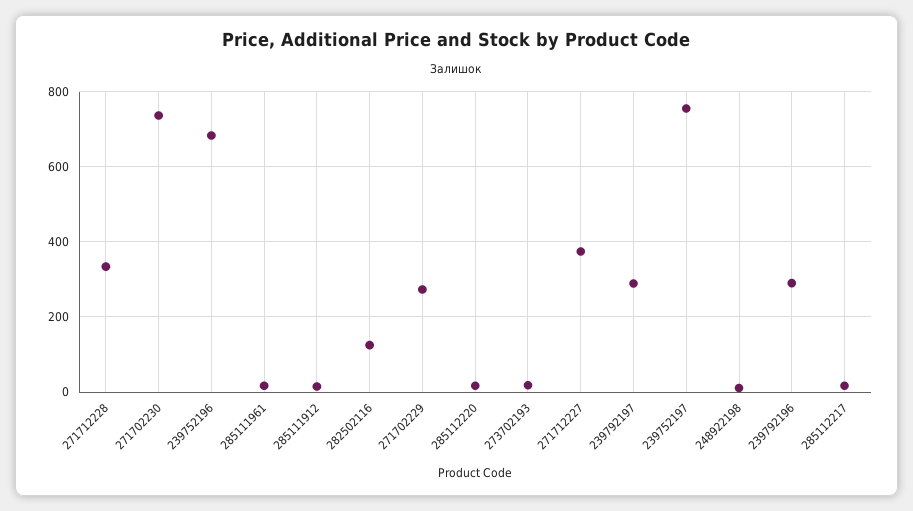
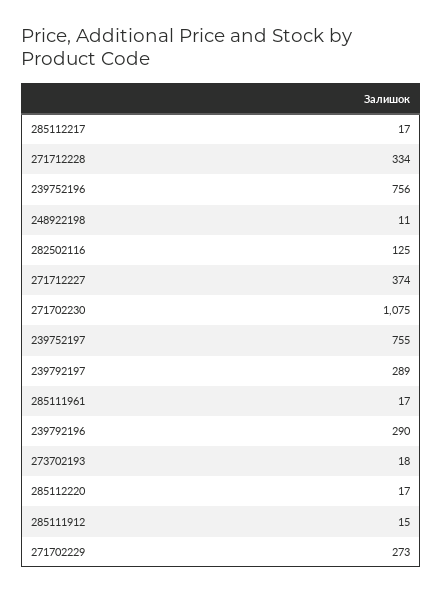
  {
    "271712228": 334,
-   "271702230": 740,
+   "271702230": 1075,
-   "239752196": 680,
+   "239752196": 756,
    "285111961": 17,
    "285111912": 15,
    "282502116": 125,
    "271702229": 273,
    "285112220": 17,
    "273702193": 18,
    "271712227": 374,
    "239792197": 289,
    "239752197": 755,
    "248922198": 11,
    "239792196": 290,
    "285112217": 17
  }

